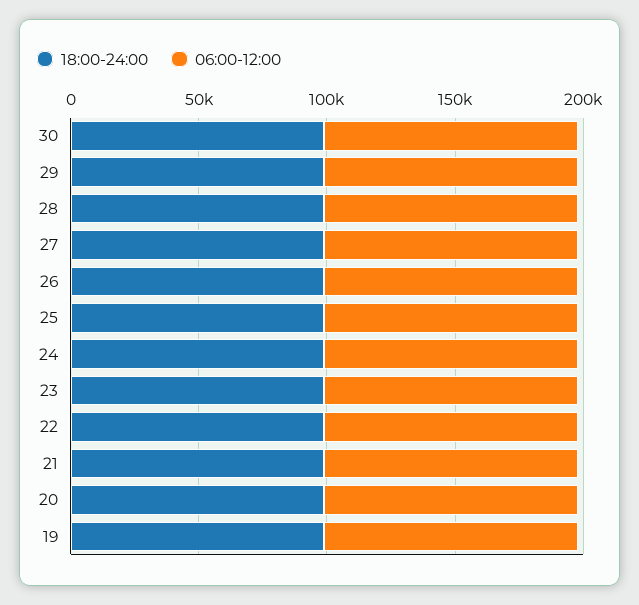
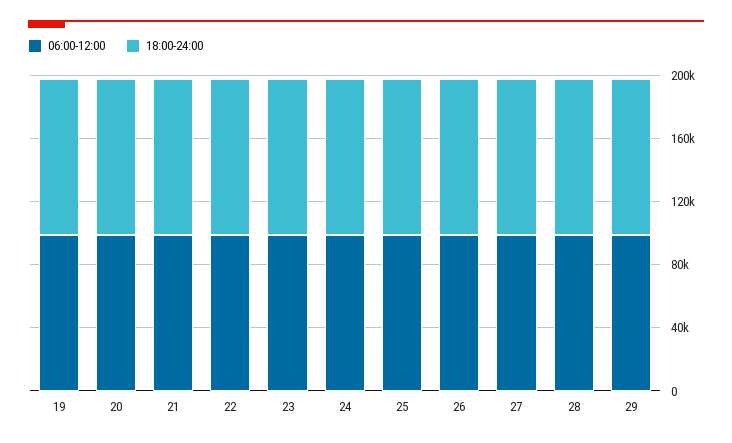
  {
    "18:00-24:00": {
-     "30": 100000,
      "29": 100000,
      "28": 100000,
      "27": 100000,
      "26": 100000,
      "25": 100000,
      "24": 100000,
      "23": 100000,
      "22": 100000,
      "21": 100000,
      "20": 100000,
      "19": 100000
    },
    "06:00-12:00": {
-     "30": 100000,
      "29": 100000,
      "28": 100000,
      "27": 100000,
      "26": 100000,
      "25": 100000,
      "24": 100000,
      "23": 100000,
      "22": 100000,
      "21": 100000,
      "20": 100000,
      "19": 100000
    }
  }

